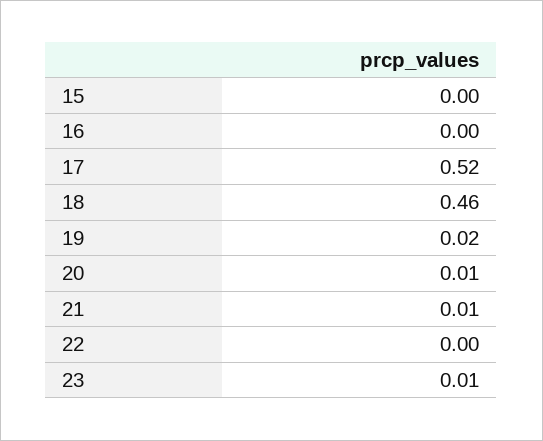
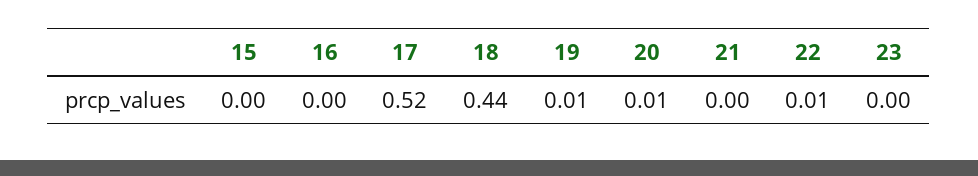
  {
    "15": 0,
    "16": 0,
    "17": 0.52,
-   "18": 0.46,
+   "18": 0.44,
-   "19": 0.02,
+   "19": 0.01,
    "20": 0.01,
-   "21": 0.01,
+   "21": 0,
-   "22": 0,
+   "22": 0.01,
-   "23": 0.01
+   "23": 0
  }

